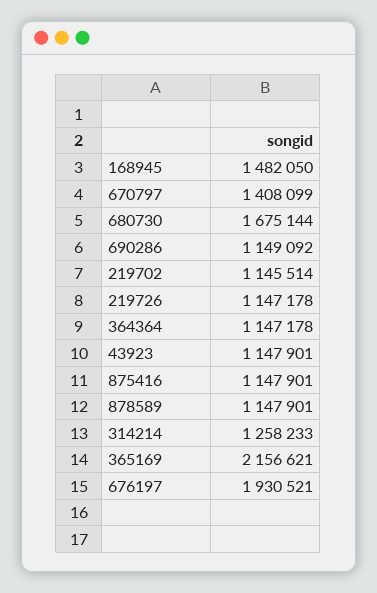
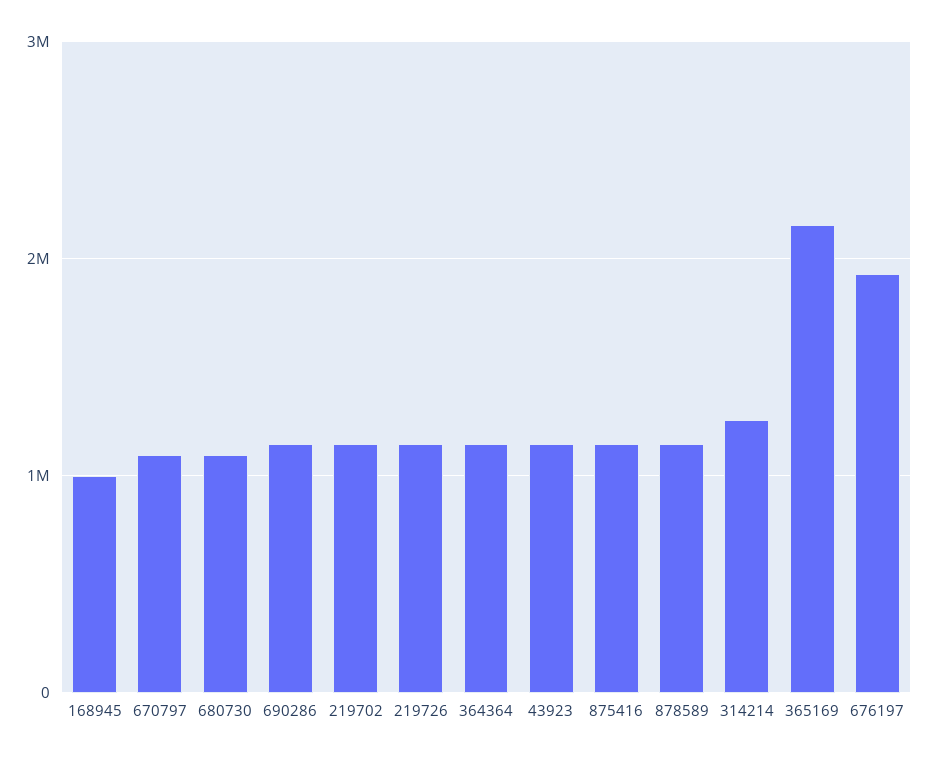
  {
-   "168945": 1482050,
+   "168945": 1000000,
-   "670797": 1408099,
+   "670797": 1100000,
-   "680730": 1675144,
+   "680730": 1100000,
    "690286": 1149092,
    "219702": 1145514,
    "219726": 1147178,
    "364364": 1147178,
    "43923": 1147901,
    "875416": 1147901,
    "878589": 1147901,
    "314214": 1258233,
    "365169": 2156621,
    "676197": 1930521
  }

